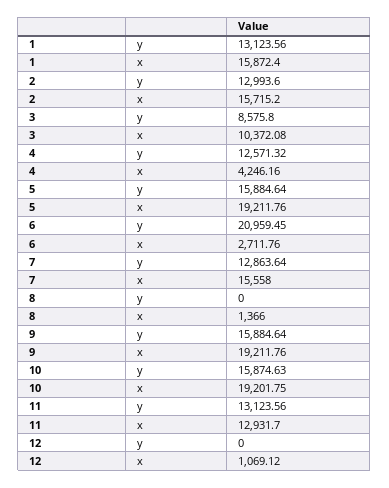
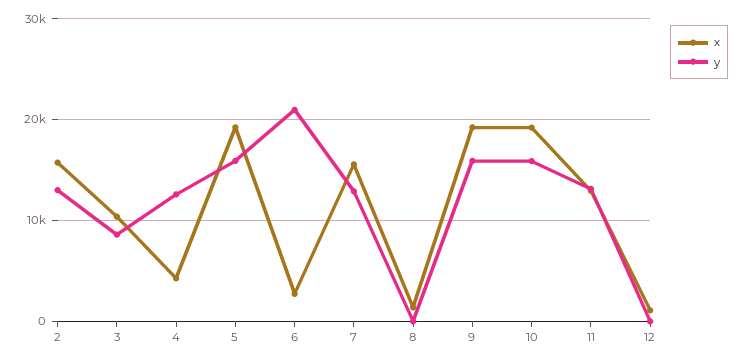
  {
    "y": {
-     "1": 13123.56,
      "2": 12993.6,
      "3": 8575.8,
      "4": 12571.32,
      "5": 15884.64,
      "6": 20959.45,
      "7": 12863.64,
      "8": 0,
      "9": 15884.64,
      "10": 15874.63,
      "11": 13123.56,
      "12": 0
    },
    "x": {
-     "1": 15872.4,
      "2": 15715.2,
      "3": 10372.08,
      "4": 4246.16,
      "5": 19211.76,
      "6": 2711.76,
      "7": 15558,
      "8": 1366,
      "9": 19211.76,
      "10": 19201.75,
      "11": 12931.7,
      "12": 1069.12
    }
  }

